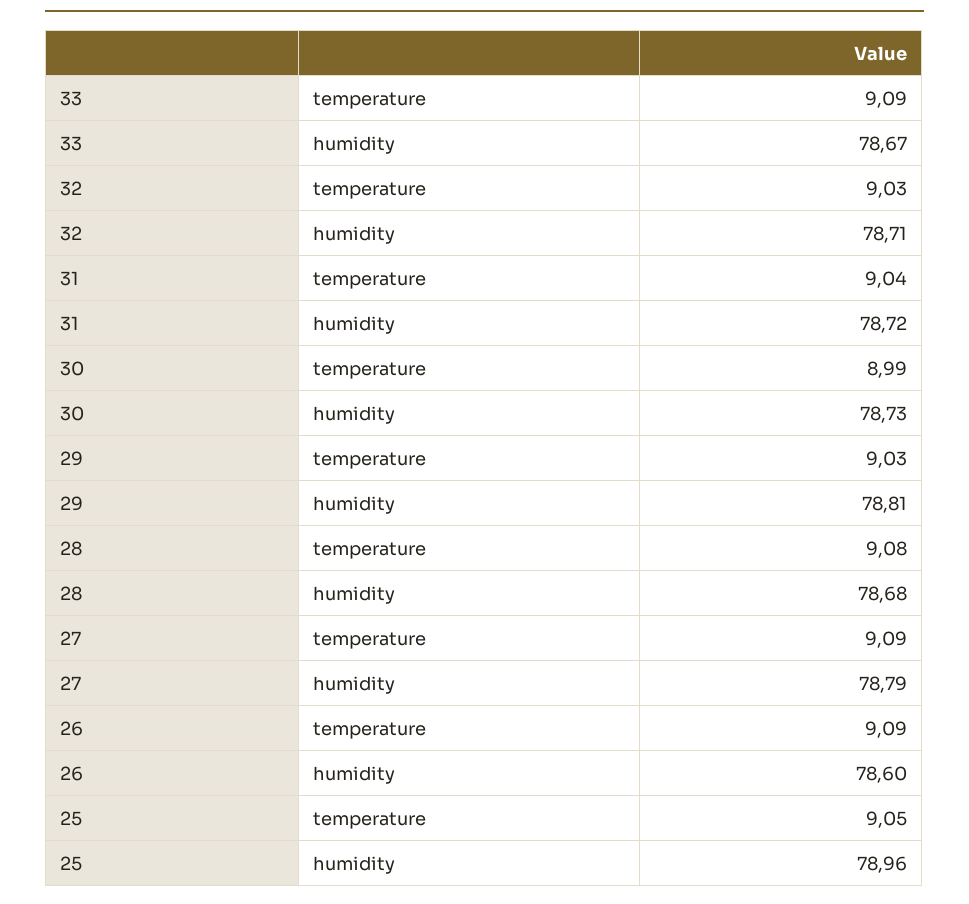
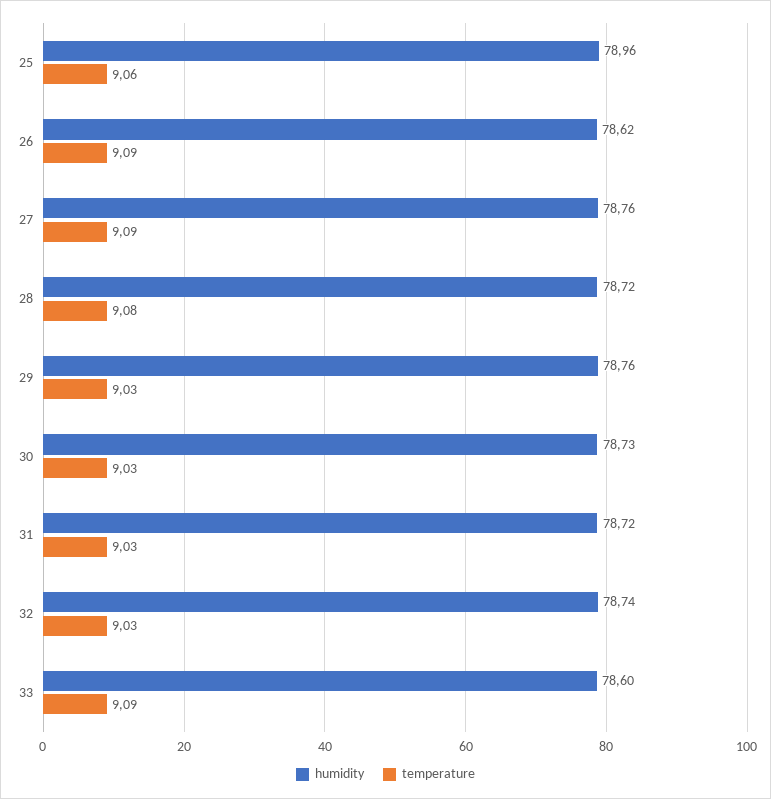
  {
    "temperature": {
      "33": 9.09,
      "32": 9.03,
-     "31": 9.04,
+     "31": 9.03,
-     "30": 8.99,
+     "30": 9.03,
      "29": 9.03,
      "28": 9.08,
      "27": 9.09,
      "26": 9.09,
-     "25": 9.05
+     "25": 9.06
    },
    "humidity": {
-     "33": 78.67,
+     "33": 78.6,
-     "32": 78.71,
+     "32": 78.74,
      "31": 78.72,
      "30": 78.73,
-     "29": 78.81,
+     "29": 78.76,
-     "28": 78.68,
+     "28": 78.72,
-     "27": 78.79,
+     "27": 78.76,
-     "26": 78.6,
+     "26": 78.62,
      "25": 78.96
    }
  }

